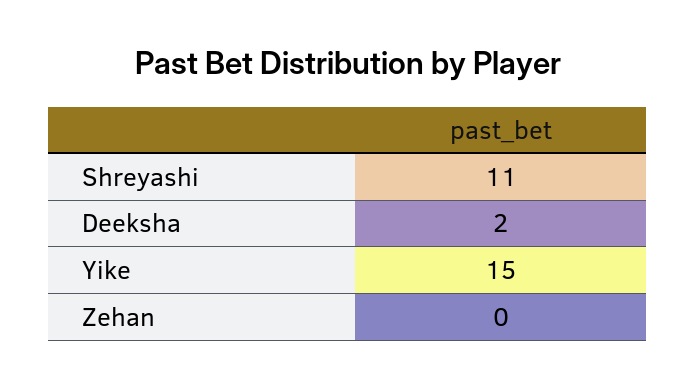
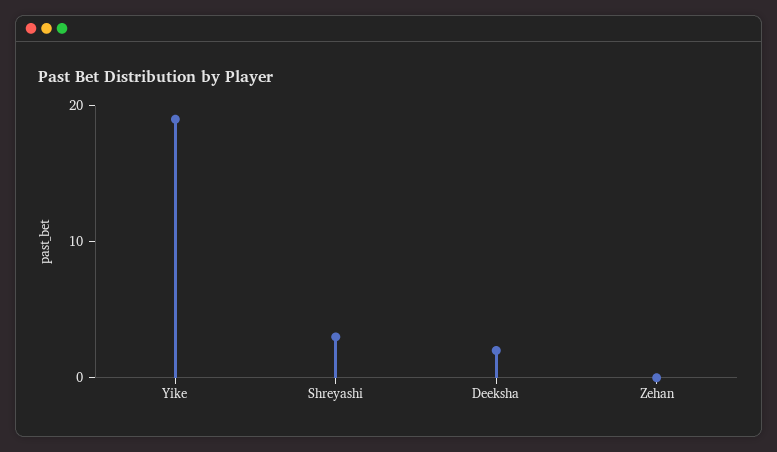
  {
-   "Shreyashi": 11,
+   "Shreyashi": 3,
    "Deeksha": 2,
-   "Yike": 15,
+   "Yike": 19,
    "Zehan": 0
  }

